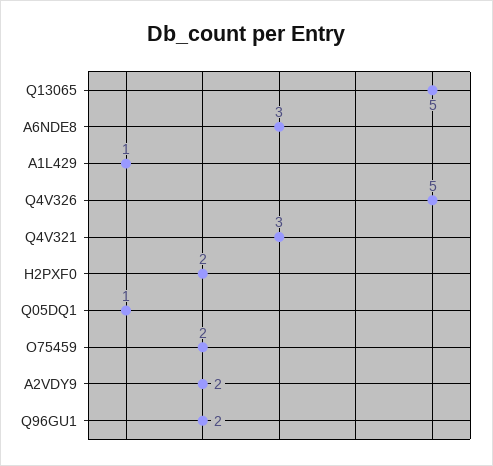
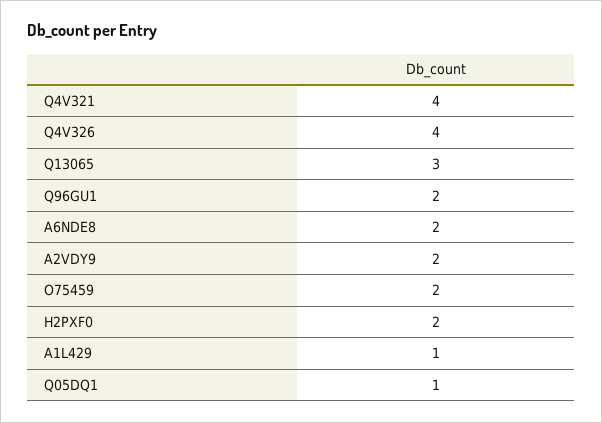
  {
-   "Q13065": 5,
+   "Q13065": 3,
-   "A6NDE8": 3,
+   "A6NDE8": 2,
    "A1L429": 1,
-   "Q4V326": 5,
+   "Q4V326": 4,
-   "Q4V321": 3,
+   "Q4V321": 4,
    "H2PXF0": 2,
    "Q05DQ1": 1,
    "O75459": 2,
    "A2VDY9": 2,
    "Q96GU1": 2
  }

